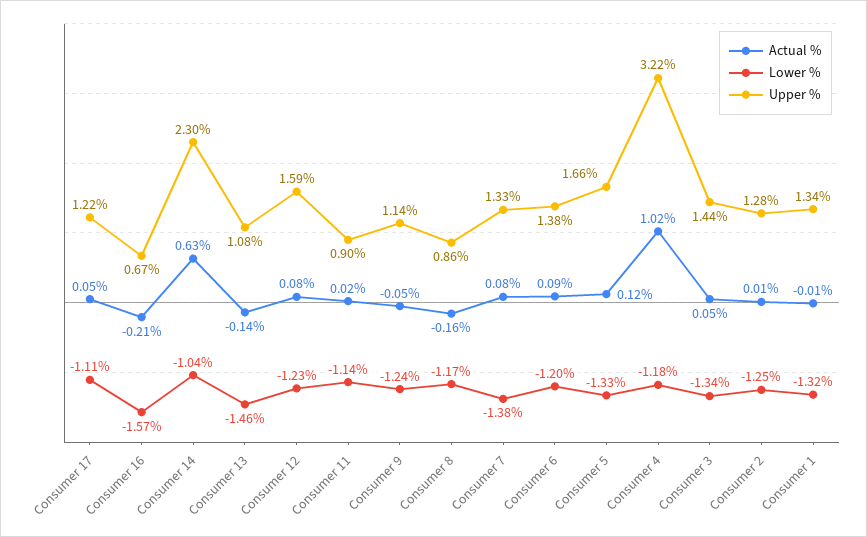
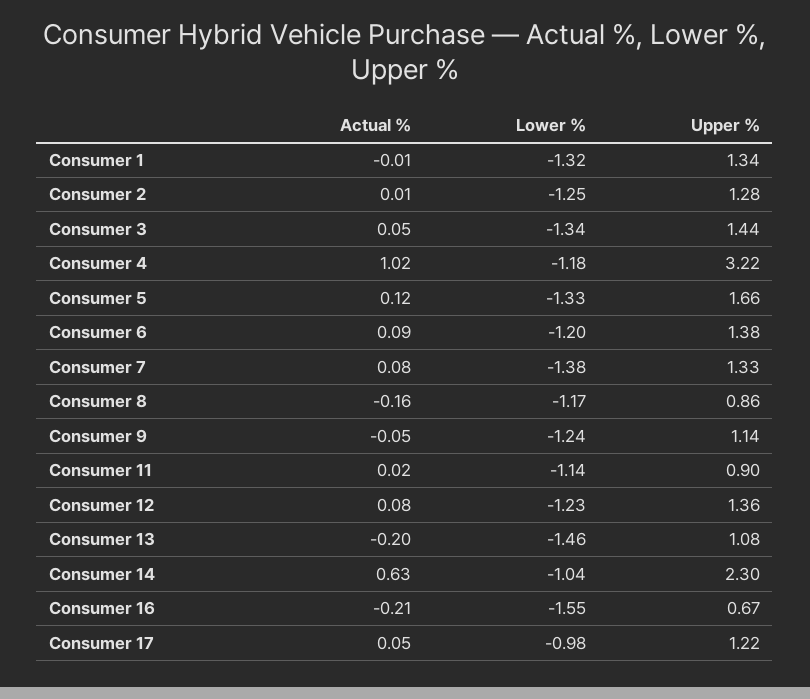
  {
    "Actual %": {
      "Consumer 17": 0.05,
      "Consumer 16": -0.21,
      "Consumer 14": 0.63,
-     "Consumer 13": -0.14,
+     "Consumer 13": -0.2,
      "Consumer 12": 0.08,
      "Consumer 11": 0.02,
      "Consumer 9": -0.05,
      "Consumer 8": -0.16,
      "Consumer 7": 0.08,
      "Consumer 6": 0.09,
      "Consumer 5": 0.12,
      "Consumer 4": 1.02,
      "Consumer 3": 0.05,
      "Consumer 2": 0.01,
      "Consumer 1": -0.01
    },
    "Lower %": {
-     "Consumer 17": -1.11,
+     "Consumer 17": -0.98,
-     "Consumer 16": -1.57,
+     "Consumer 16": -1.55,
      "Consumer 14": -1.04,
      "Consumer 13": -1.46,
      "Consumer 12": -1.23,
      "Consumer 11": -1.14,
      "Consumer 9": -1.24,
      "Consumer 8": -1.17,
      "Consumer 7": -1.38,
      "Consumer 6": -1.2,
      "Consumer 5": -1.33,
      "Consumer 4": -1.18,
      "Consumer 3": -1.34,
      "Consumer 2": -1.25,
      "Consumer 1": -1.32
    },
    "Upper %": {
      "Consumer 17": 1.22,
      "Consumer 16": 0.67,
      "Consumer 14": 2.3,
      "Consumer 13": 1.08,
-     "Consumer 12": 1.59,
+     "Consumer 12": 1.36,
      "Consumer 11": 0.9,
      "Consumer 9": 1.14,
      "Consumer 8": 0.86,
      "Consumer 7": 1.33,
      "Consumer 6": 1.38,
      "Consumer 5": 1.66,
      "Consumer 4": 3.22,
      "Consumer 3": 1.44,
      "Consumer 2": 1.28,
      "Consumer 1": 1.34
    }
  }

